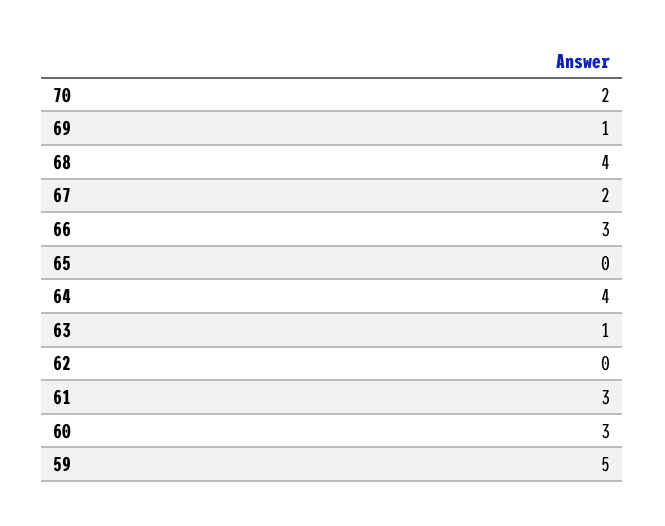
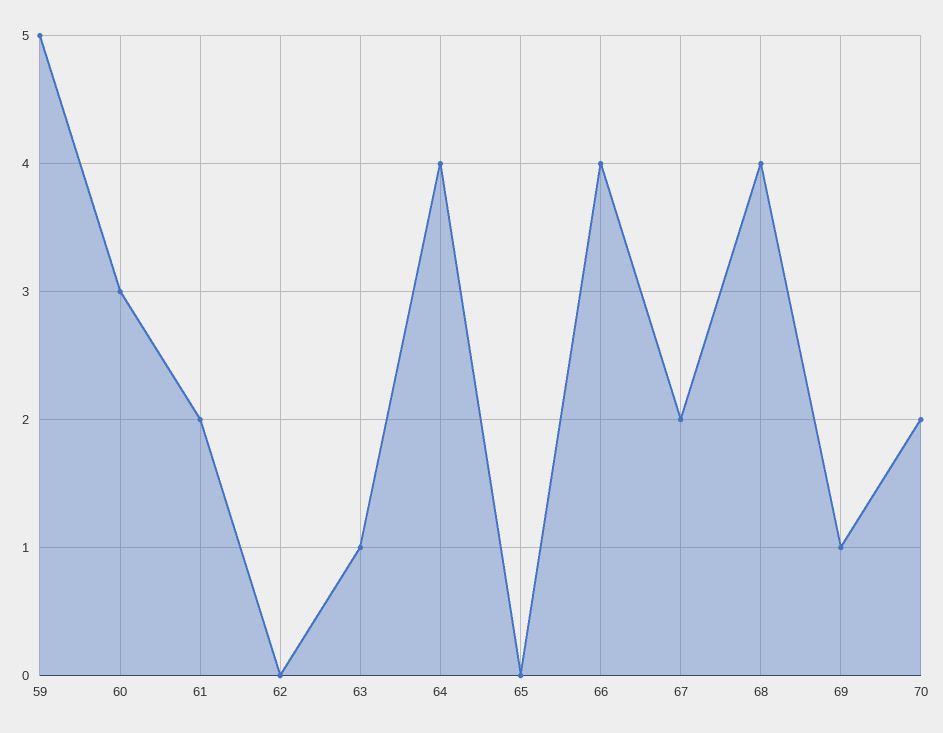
  {
    "70": 2,
    "69": 1,
    "68": 4,
    "67": 2,
-   "66": 3,
+   "66": 4,
    "65": 0,
    "64": 4,
    "63": 1,
    "62": 0,
-   "61": 3,
+   "61": 2,
    "60": 3,
    "59": 5
  }

